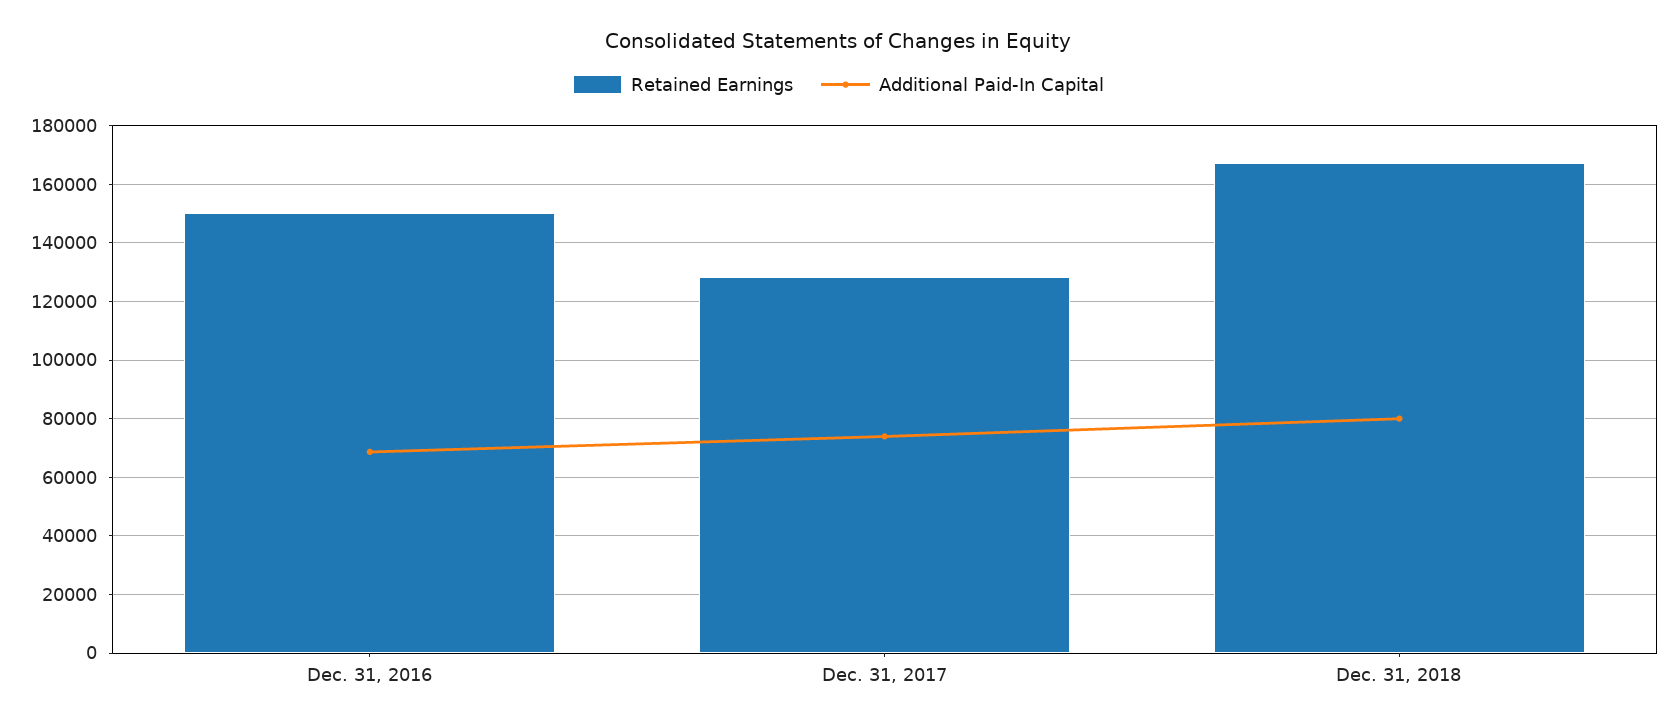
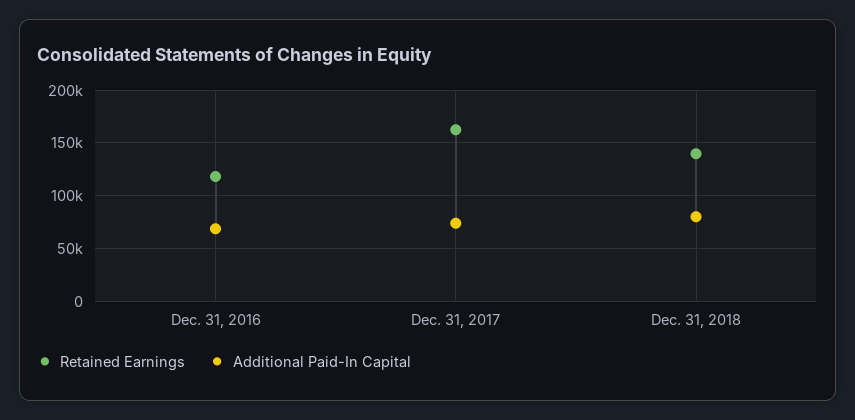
  {
    "Retained Earnings": {
-     "Dec. 31, 2016": 150000,
+     "Dec. 31, 2016": 120000,
-     "Dec. 31, 2017": 127500,
+     "Dec. 31, 2017": 160000,
-     "Dec. 31, 2018": 167500
+     "Dec. 31, 2018": 140000
    },
    "Additional Paid-In Capital": {
      "Dec. 31, 2016": 67500,
      "Dec. 31, 2017": 75000,
      "Dec. 31, 2018": 80000
    }
  }

